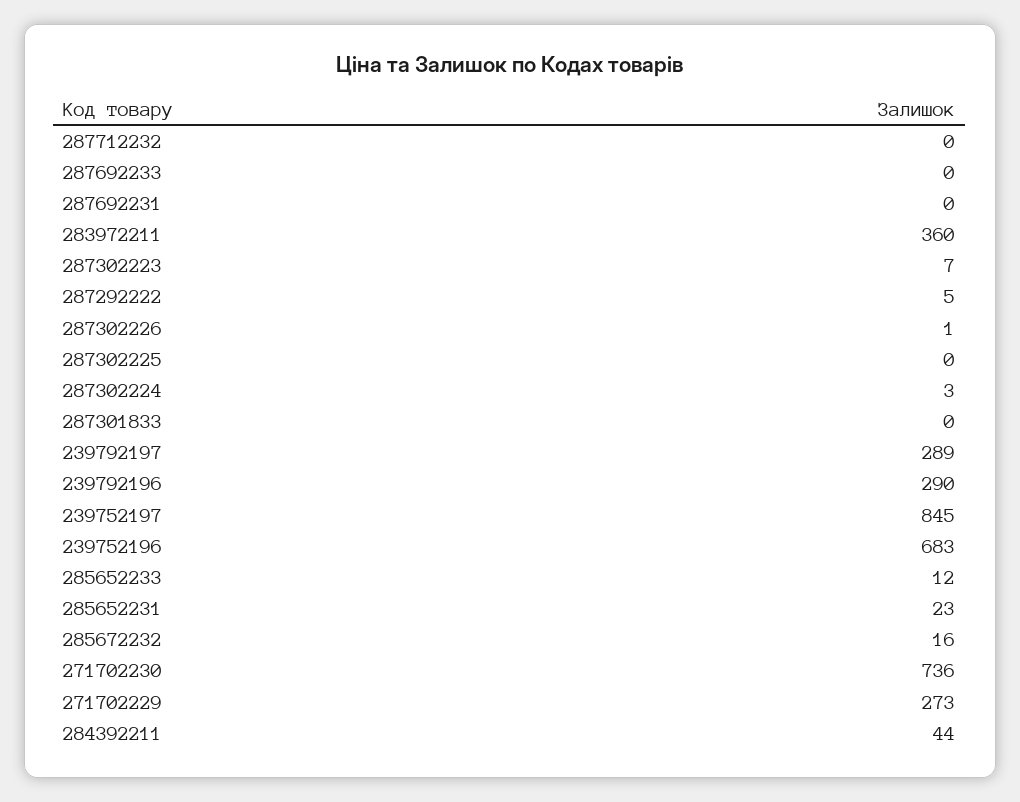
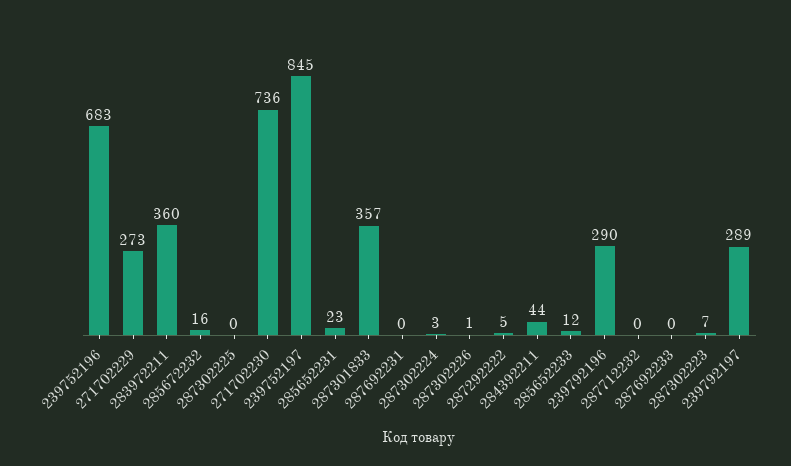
  {
    "287712232": 0,
    "287692233": 0,
    "287692231": 0,
    "283972211": 360,
    "287302223": 7,
    "287292222": 5,
    "287302226": 1,
    "287302225": 0,
    "287302224": 3,
-   "287301833": 0,
+   "287301833": 357,
    "239792197": 289,
    "239792196": 290,
    "239752197": 845,
    "239752196": 683,
    "285652233": 12,
    "285652231": 23,
    "285672232": 16,
    "271702230": 736,
    "271702229": 273,
    "284392211": 44
  }

